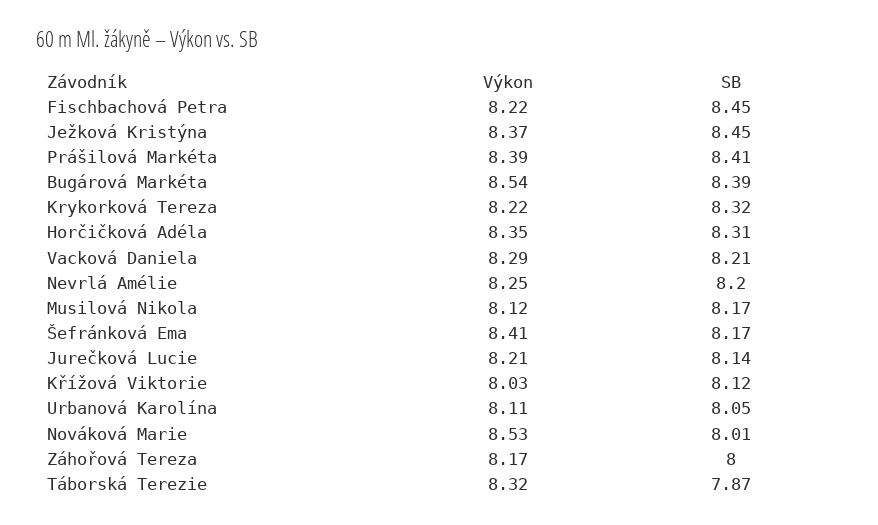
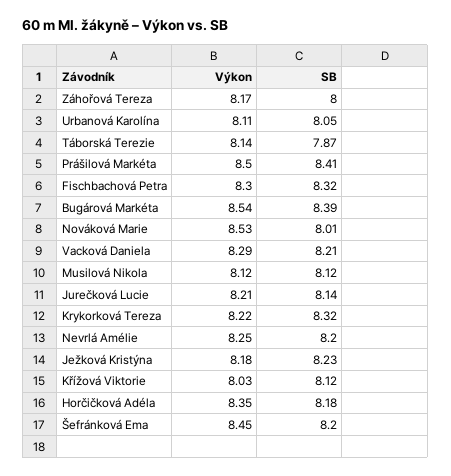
  {
    "Výkon": {
-     "Fischbachová Petra": 8.22,
+     "Fischbachová Petra": 8.3,
-     "Ježková Kristýna": 8.37,
+     "Ježková Kristýna": 8.18,
-     "Prášilová Markéta": 8.39,
+     "Prášilová Markéta": 8.5,
      "Bugárová Markéta": 8.54,
      "Krykorková Tereza": 8.22,
      "Horčičková Adéla": 8.35,
      "Vacková Daniela": 8.29,
      "Nevrlá Amélie": 8.25,
      "Musilová Nikola": 8.12,
-     "Šefránková Ema": 8.41,
+     "Šefránková Ema": 8.45,
      "Jurečková Lucie": 8.21,
      "Křížová Viktorie": 8.03,
      "Urbanová Karolína": 8.11,
      "Nováková Marie": 8.53,
      "Záhořová Tereza": 8.17,
-     "Táborská Terezie": 8.32
+     "Táborská Terezie": 8.14
    },
    "SB": {
-     "Fischbachová Petra": 8.45,
+     "Fischbachová Petra": 8.32,
-     "Ježková Kristýna": 8.45,
+     "Ježková Kristýna": 8.23,
      "Prášilová Markéta": 8.41,
      "Bugárová Markéta": 8.39,
      "Krykorková Tereza": 8.32,
-     "Horčičková Adéla": 8.31,
+     "Horčičková Adéla": 8.18,
      "Vacková Daniela": 8.21,
      "Nevrlá Amélie": 8.2,
-     "Musilová Nikola": 8.17,
+     "Musilová Nikola": 8.12,
-     "Šefránková Ema": 8.17,
+     "Šefránková Ema": 8.2,
      "Jurečková Lucie": 8.14,
      "Křížová Viktorie": 8.12,
      "Urbanová Karolína": 8.05,
      "Nováková Marie": 8.01,
      "Záhořová Tereza": 8,
      "Táborská Terezie": 7.87
    }
  }

